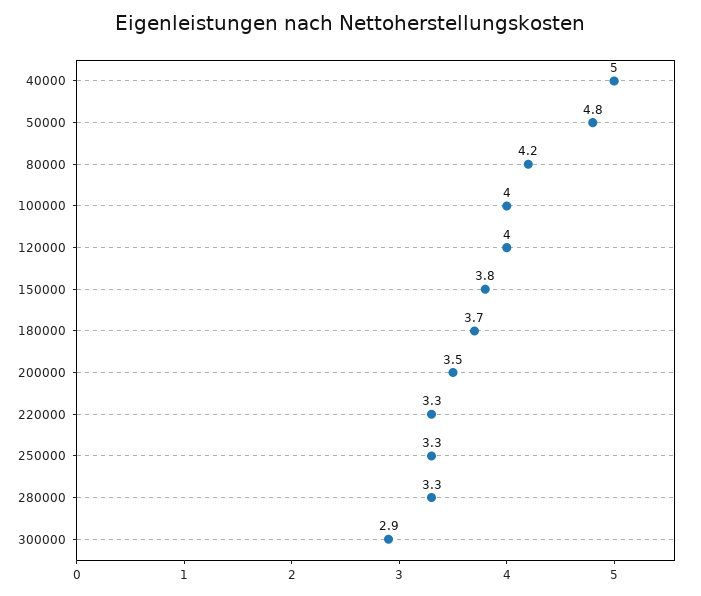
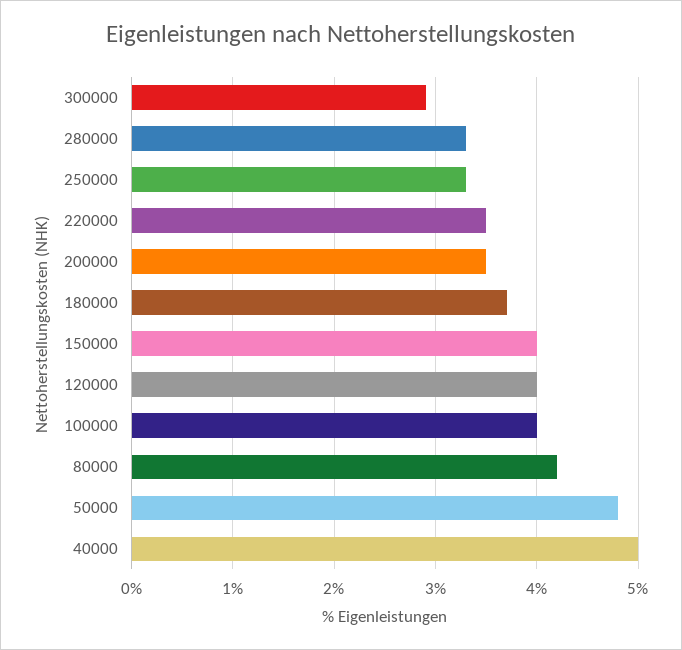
  {
    "40000": 5,
    "50000": 4.8,
    "80000": 4.2,
    "100000": 4,
    "120000": 4,
-   "150000": 3.8,
+   "150000": 4,
    "180000": 3.7,
    "200000": 3.5,
-   "220000": 3.3,
+   "220000": 3.5,
    "250000": 3.3,
    "280000": 3.3,
    "300000": 2.9
  }

